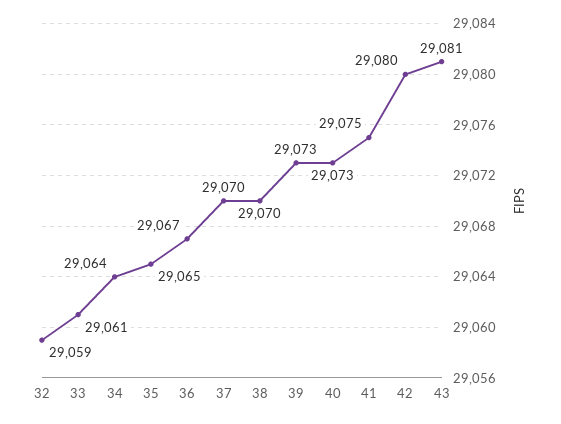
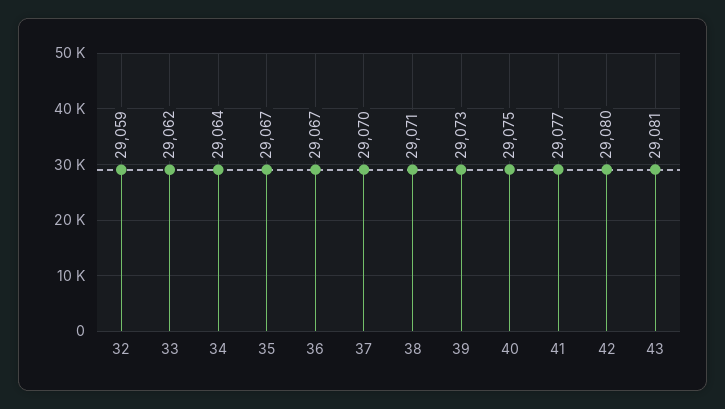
  {
    "32": 29059,
-   "33": 29061,
+   "33": 29062,
    "34": 29064,
-   "35": 29065,
+   "35": 29067,
    "36": 29067,
    "37": 29070,
-   "38": 29070,
+   "38": 29071,
    "39": 29073,
-   "40": 29073,
+   "40": 29075,
-   "41": 29075,
+   "41": 29077,
    "42": 29080,
    "43": 29081
  }

